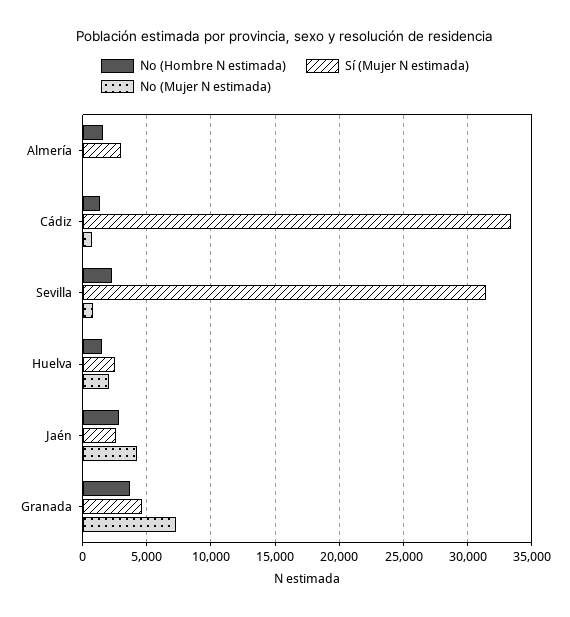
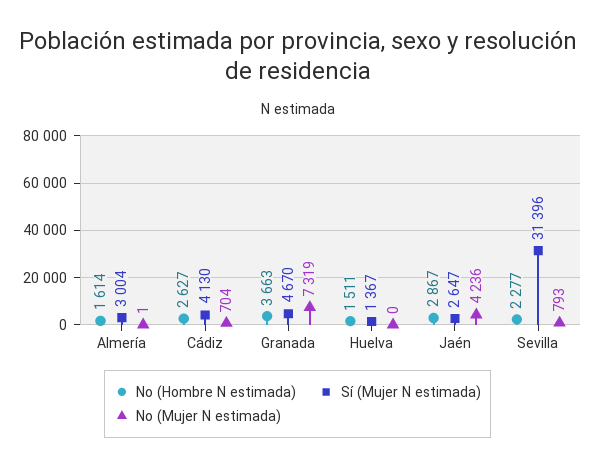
  {
    "No (Hombre N estimada)": {
      "Almería": 1614,
-     "Cádiz": 1500,
+     "Cádiz": 2627,
      "Sevilla": 2277,
      "Huelva": 1511,
      "Jaén": 2867,
      "Granada": 3663
    },
    "Sí (Mujer N estimada)": {
      "Almería": 3004,
-     "Cádiz": 33500,
+     "Cádiz": 4130,
      "Sevilla": 31396,
-     "Huelva": 2500,
+     "Huelva": 1367,
      "Jaén": 2647,
      "Granada": 4670
    },
    "No (Mujer N estimada)": {
      "Almería": 1,
      "Cádiz": 704,
      "Sevilla": 793,
-     "Huelva": 2000,
+     "Huelva": 0,
      "Jaén": 4236,
      "Granada": 7319
    }
  }

